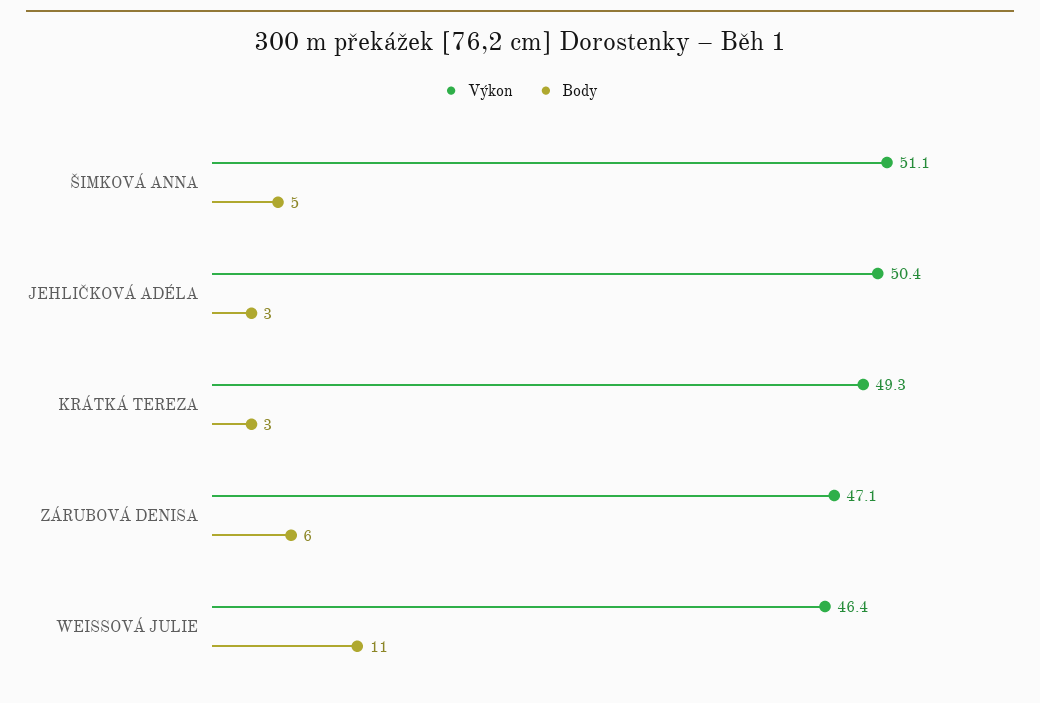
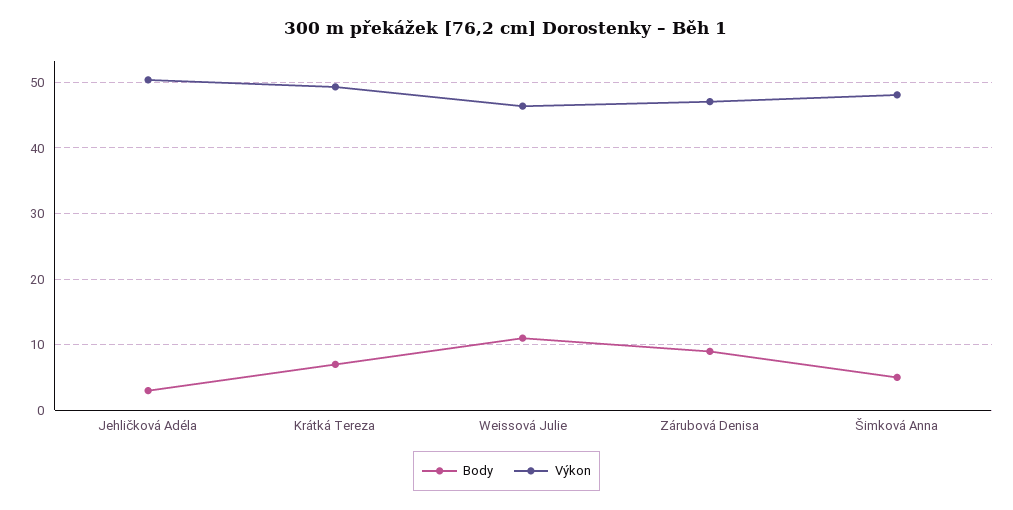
  {
    "Výkon": {
-     "ŠIMKOVÁ ANNA": 51.1,
+     "ŠIMKOVÁ ANNA": 48,
      "JEHLIČKOVÁ ADÉLA": 50.4,
      "KRÁTKÁ TEREZA": 49.3,
      "ZÁRUBOVÁ DENISA": 47.1,
      "WEISSOVÁ JULIE": 46.4
    },
    "Body": {
      "ŠIMKOVÁ ANNA": 5,
      "JEHLIČKOVÁ ADÉLA": 3,
-     "KRÁTKÁ TEREZA": 3,
+     "KRÁTKÁ TEREZA": 7,
-     "ZÁRUBOVÁ DENISA": 6,
+     "ZÁRUBOVÁ DENISA": 9,
      "WEISSOVÁ JULIE": 11
    }
  }

